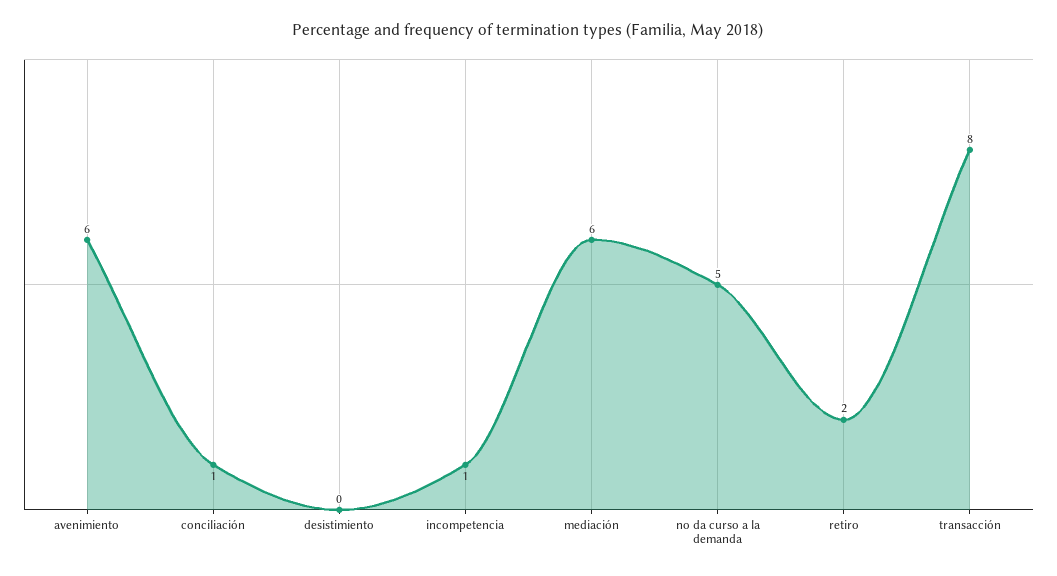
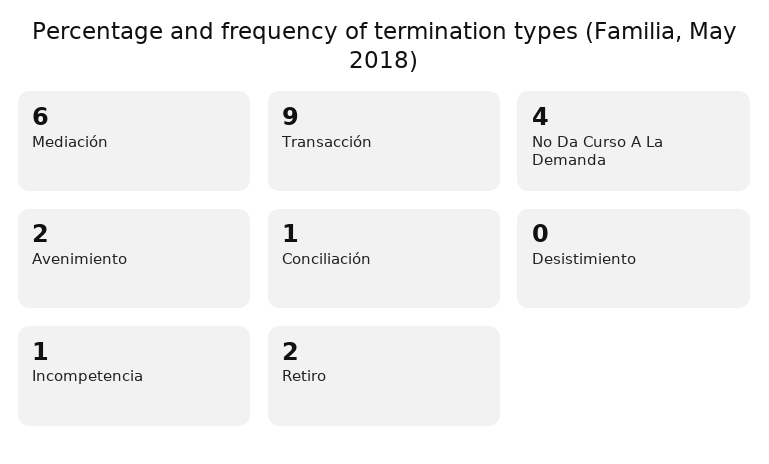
  {
-   "avenimiento": 6,
+   "avenimiento": 2,
    "conciliación": 1,
    "desistimiento": 0,
    "incompetencia": 1,
    "mediación": 6,
-   "no da curso a la demanda": 5,
+   "no da curso a la demanda": 4,
    "retiro": 2,
-   "transacción": 8
+   "transacción": 9
  }

